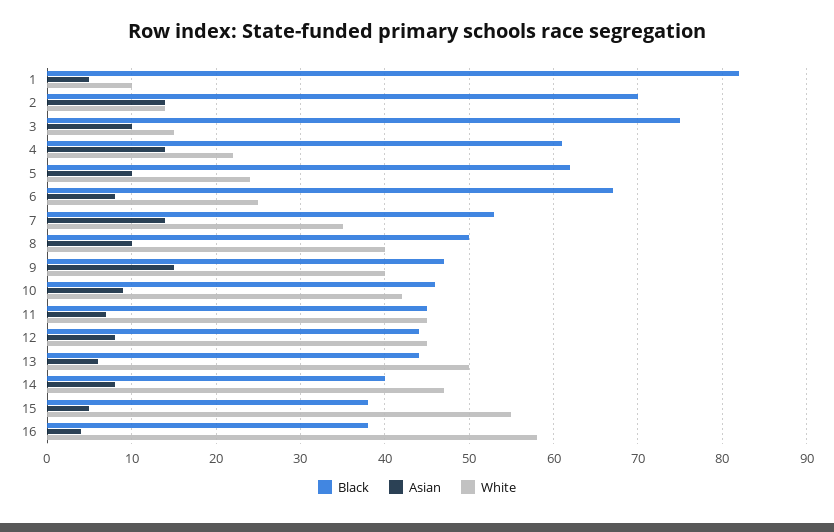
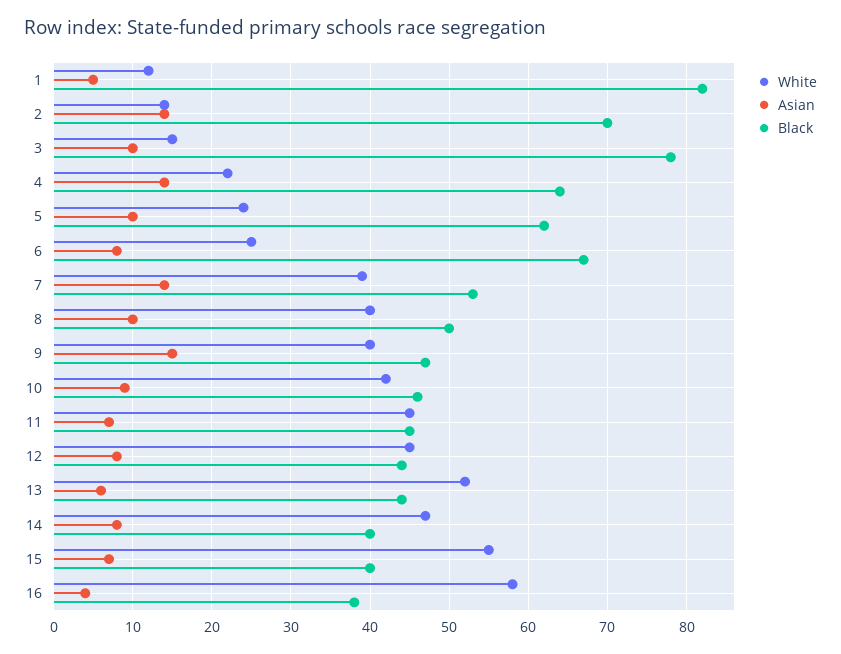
  {
    "Black": {
      "1": 82,
      "2": 70,
-     "3": 75,
+     "3": 78,
-     "4": 61,
+     "4": 64,
      "5": 62,
      "6": 67,
      "7": 53,
      "8": 50,
      "9": 47,
      "10": 46,
      "11": 45,
      "12": 44,
      "13": 44,
      "14": 40,
-     "15": 38,
+     "15": 40,
      "16": 38
    },
    "Asian": {
      "1": 5,
      "2": 14,
      "3": 10,
      "4": 14,
      "5": 10,
      "6": 8,
      "7": 14,
      "8": 10,
      "9": 15,
      "10": 9,
      "11": 7,
      "12": 8,
      "13": 6,
      "14": 8,
-     "15": 5,
+     "15": 7,
      "16": 4
    },
    "White": {
-     "1": 10,
+     "1": 12,
      "2": 14,
      "3": 15,
      "4": 22,
      "5": 24,
      "6": 25,
-     "7": 35,
+     "7": 39,
      "8": 40,
      "9": 40,
      "10": 42,
      "11": 45,
      "12": 45,
-     "13": 50,
+     "13": 52,
      "14": 47,
      "15": 55,
      "16": 58
    }
  }

